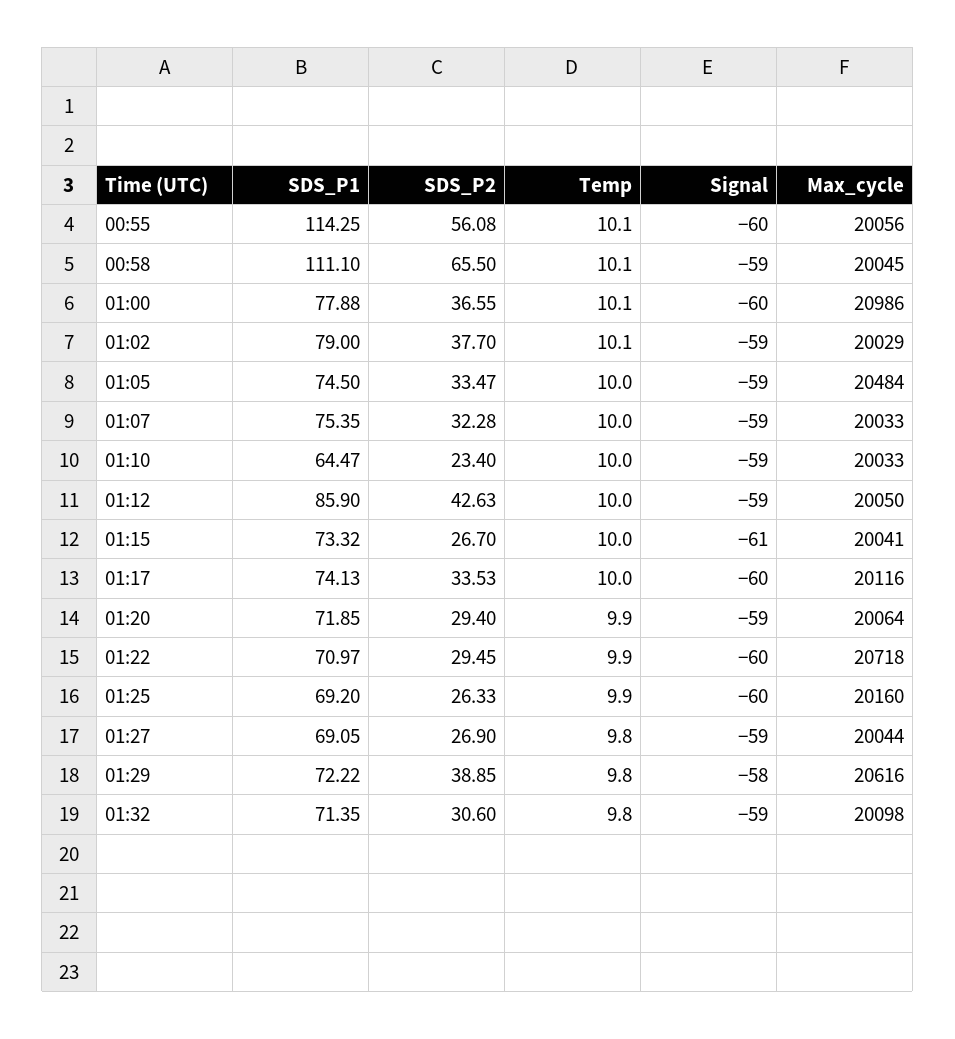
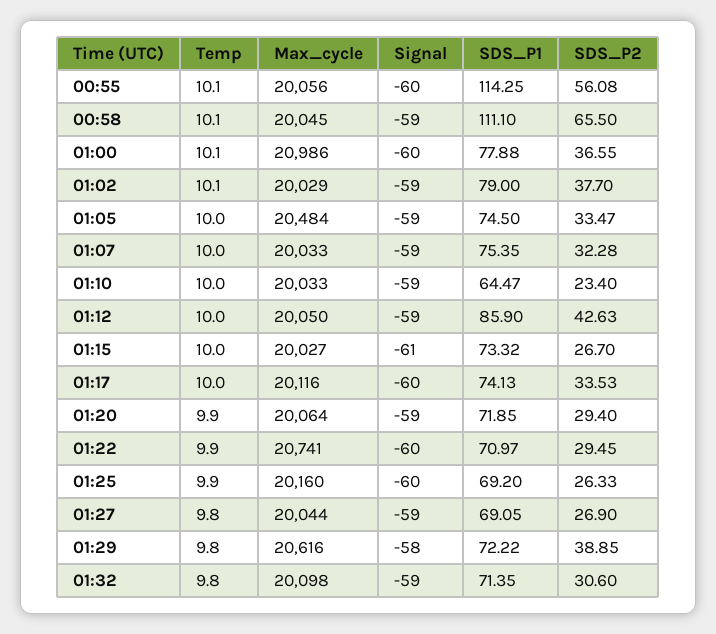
  {
    "SDS_P1": {
      "00:55": 114.25,
      "00:58": 111.1,
      "01:00": 77.88,
      "01:02": 79,
      "01:05": 74.5,
      "01:07": 75.35,
      "01:10": 64.47,
      "01:12": 85.9,
      "01:15": 73.32,
      "01:17": 74.13,
      "01:20": 71.85,
      "01:22": 70.97,
      "01:25": 69.2,
      "01:27": 69.05,
      "01:29": 72.22,
      "01:32": 71.35
    },
    "SDS_P2": {
      "00:55": 56.08,
      "00:58": 65.5,
      "01:00": 36.55,
      "01:02": 37.7,
      "01:05": 33.47,
      "01:07": 32.28,
      "01:10": 23.4,
      "01:12": 42.63,
      "01:15": 26.7,
      "01:17": 33.53,
      "01:20": 29.4,
      "01:22": 29.45,
      "01:25": 26.33,
      "01:27": 26.9,
      "01:29": 38.85,
      "01:32": 30.6
    },
    "Temp": {
      "00:55": 10.1,
      "00:58": 10.1,
      "01:00": 10.1,
      "01:02": 10.1,
      "01:05": 10,
      "01:07": 10,
      "01:10": 10,
      "01:12": 10,
      "01:15": 10,
      "01:17": 10,
      "01:20": 9.9,
      "01:22": 9.9,
      "01:25": 9.9,
      "01:27": 9.8,
      "01:29": 9.8,
      "01:32": 9.8
    },
    "Signal": {
      "00:55": -60,
      "00:58": -59,
      "01:00": -60,
      "01:02": -59,
      "01:05": -59,
      "01:07": -59,
      "01:10": -59,
      "01:12": -59,
      "01:15": -61,
      "01:17": -60,
      "01:20": -59,
      "01:22": -60,
      "01:25": -60,
      "01:27": -59,
      "01:29": -58,
      "01:32": -59
    },
    "Max_cycle": {
      "00:55": 20056,
      "00:58": 20045,
      "01:00": 20986,
      "01:02": 20029,
      "01:05": 20484,
      "01:07": 20033,
      "01:10": 20033,
      "01:12": 20050,
-     "01:15": 20041,
+     "01:15": 20027,
      "01:17": 20116,
      "01:20": 20064,
-     "01:22": 20718,
+     "01:22": 20741,
      "01:25": 20160,
      "01:27": 20044,
      "01:29": 20616,
      "01:32": 20098
    }
  }

